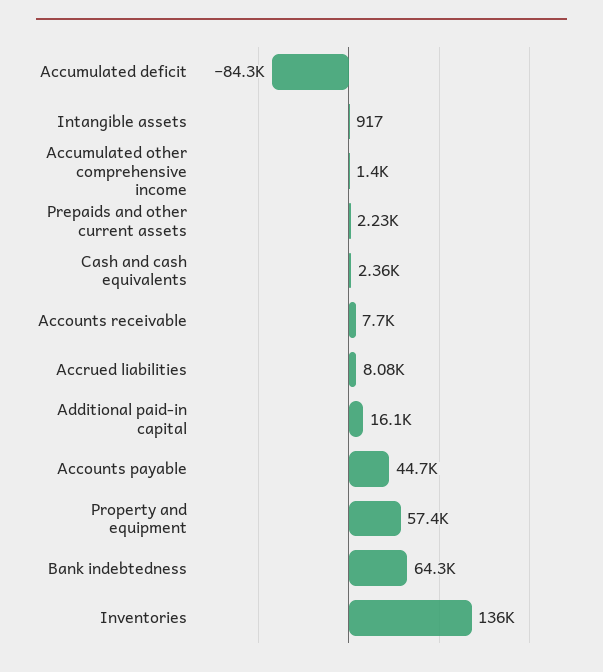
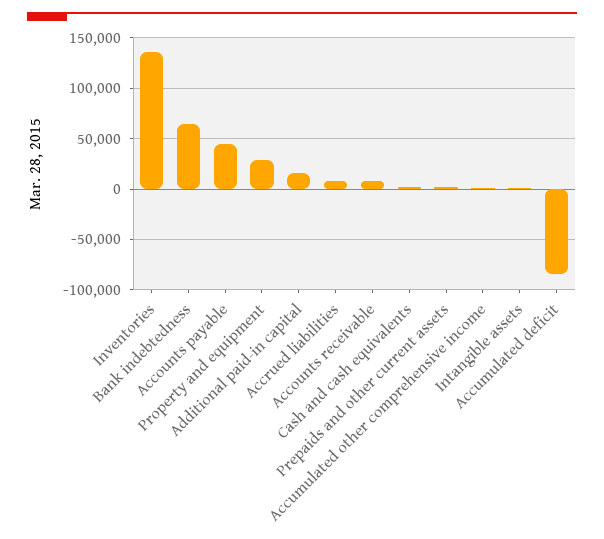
  {
    "Accumulated deficit": -84300,
    "Intangible assets": 917,
    "Accumulated other comprehensive income": 1400,
    "Prepaids and other current assets": 2230,
    "Cash and cash equivalents": 2360,
    "Accounts receivable": 7700,
    "Accrued liabilities": 8080,
    "Additional paid-in capital": 16100,
    "Accounts payable": 44700,
-   "Property and equipment": 57400,
+   "Property and equipment": 30000,
    "Bank indebtedness": 64300,
    "Inventories": 136000
  }

